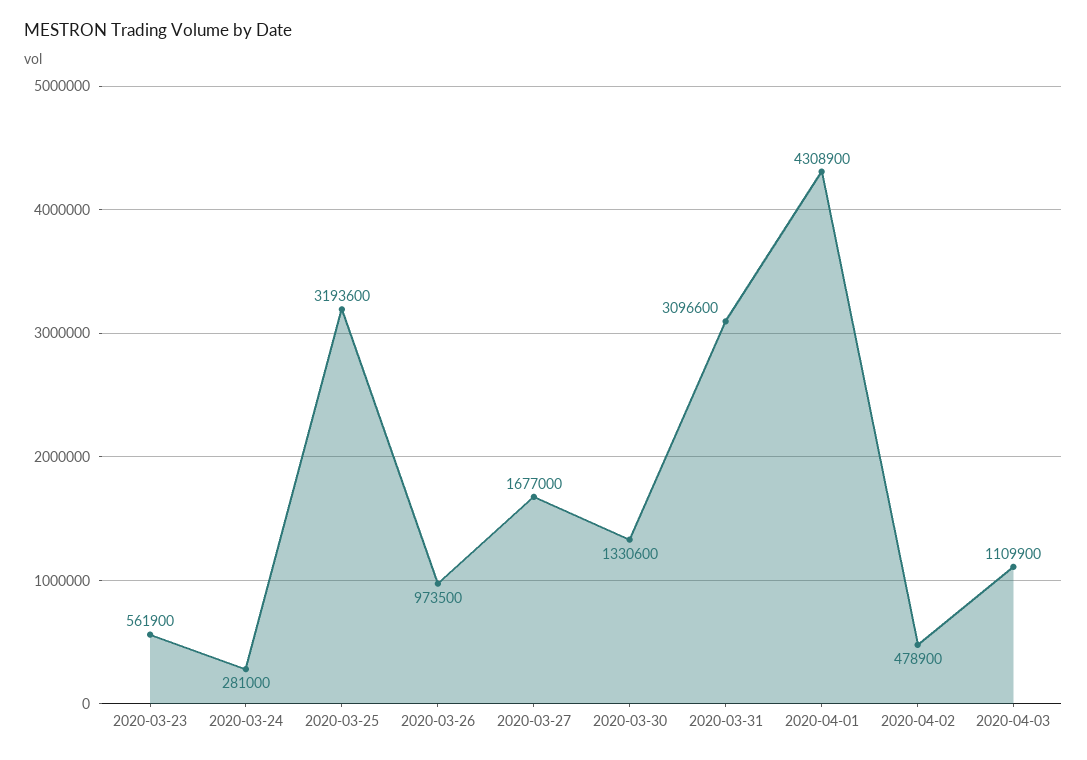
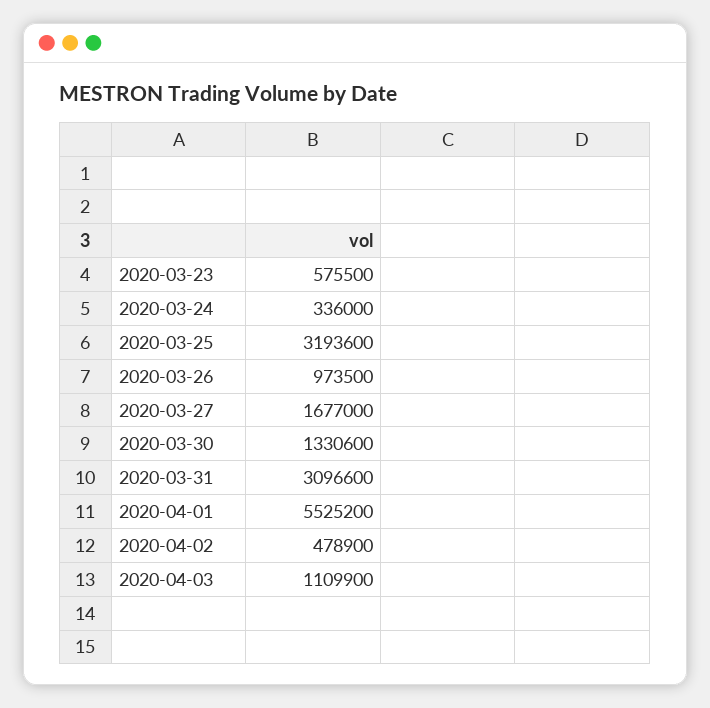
  {
-   "2020-03-23": 561900,
+   "2020-03-23": 575500,
-   "2020-03-24": 281000,
+   "2020-03-24": 336000,
    "2020-03-25": 3193600,
    "2020-03-26": 973500,
    "2020-03-27": 1677000,
    "2020-03-30": 1330600,
    "2020-03-31": 3096600,
-   "2020-04-01": 4308900,
+   "2020-04-01": 5525200,
    "2020-04-02": 478900,
    "2020-04-03": 1109900
  }

